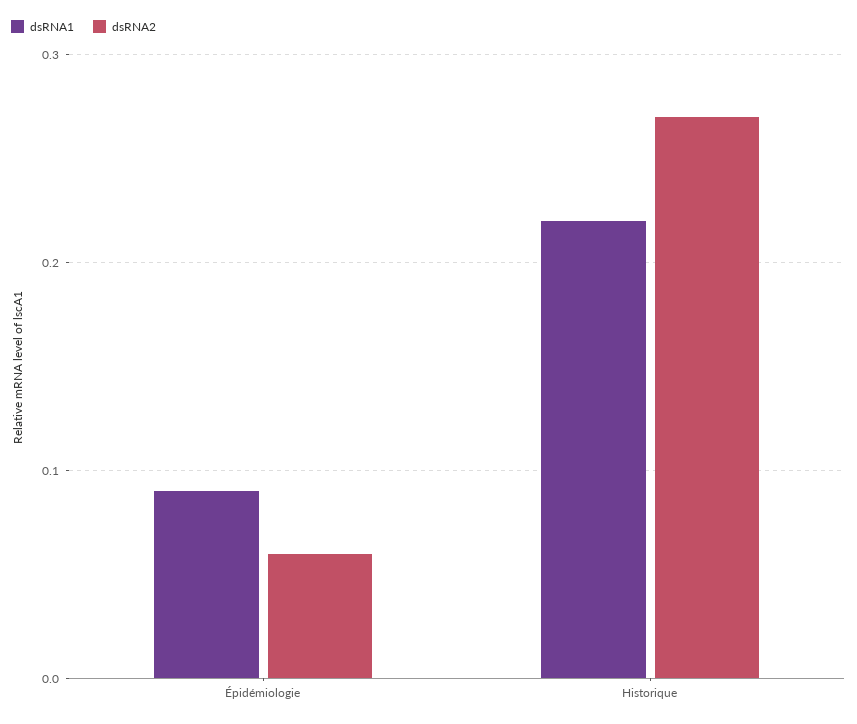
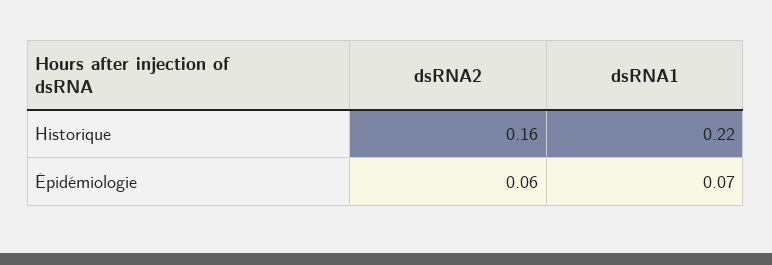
  {
    "dsRNA1": {
-     "Épidémiologie": 0.09,
+     "Épidémiologie": 0.07,
      "Historique": 0.22
    },
    "dsRNA2": {
      "Épidémiologie": 0.06,
-     "Historique": 0.27
+     "Historique": 0.16
    }
  }

